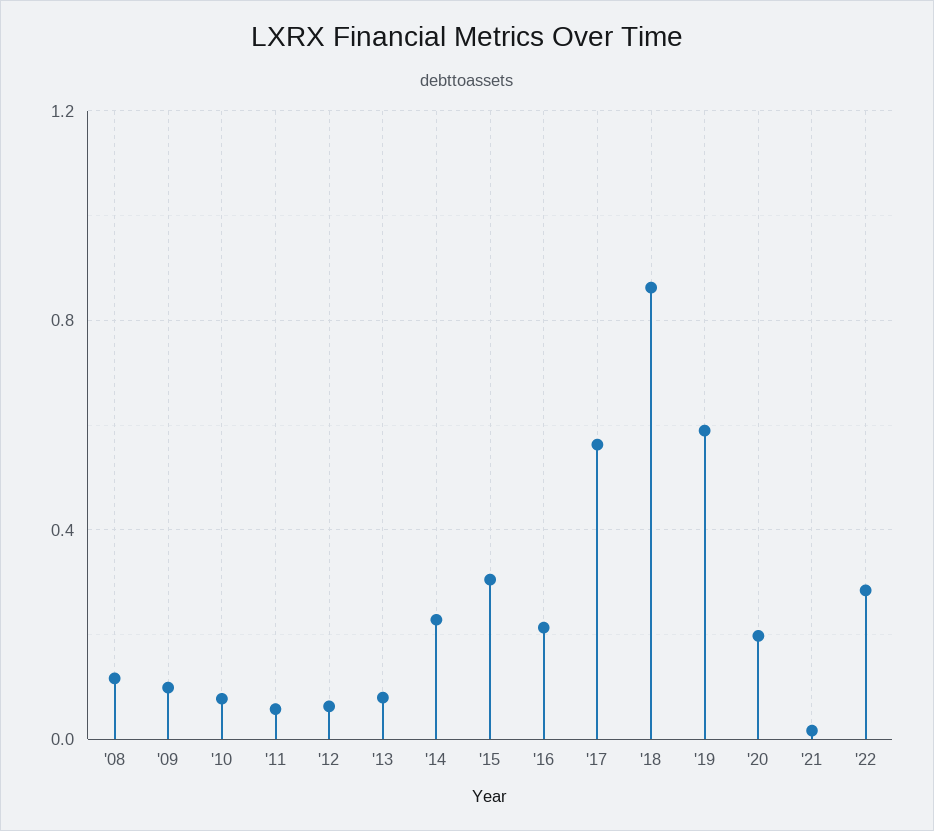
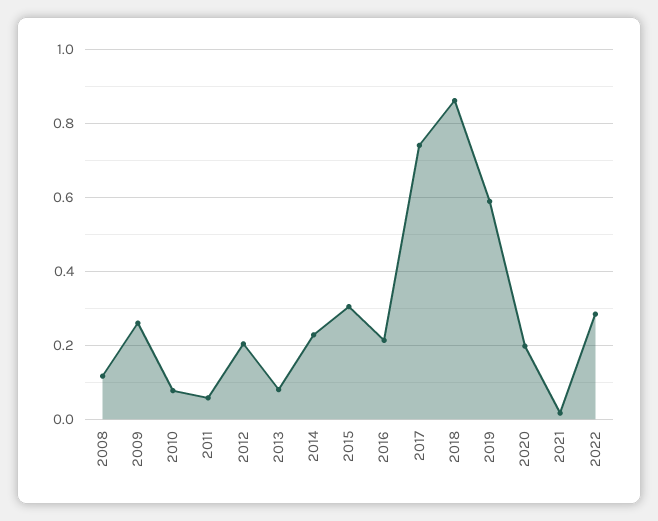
  {
    "'08": 0.12,
-   "'09": 0.1,
+   "'09": 0.26,
    "'10": 0.08,
    "'11": 0.06,
-   "'12": 0.05,
+   "'12": 0.2,
    "'13": 0.08,
    "'14": 0.22,
    "'15": 0.3,
    "'16": 0.22,
-   "'17": 0.55,
+   "'17": 0.74,
    "'18": 0.86,
    "'19": 0.58,
    "'20": 0.2,
    "'21": 0.02,
    "'22": 0.28
  }

